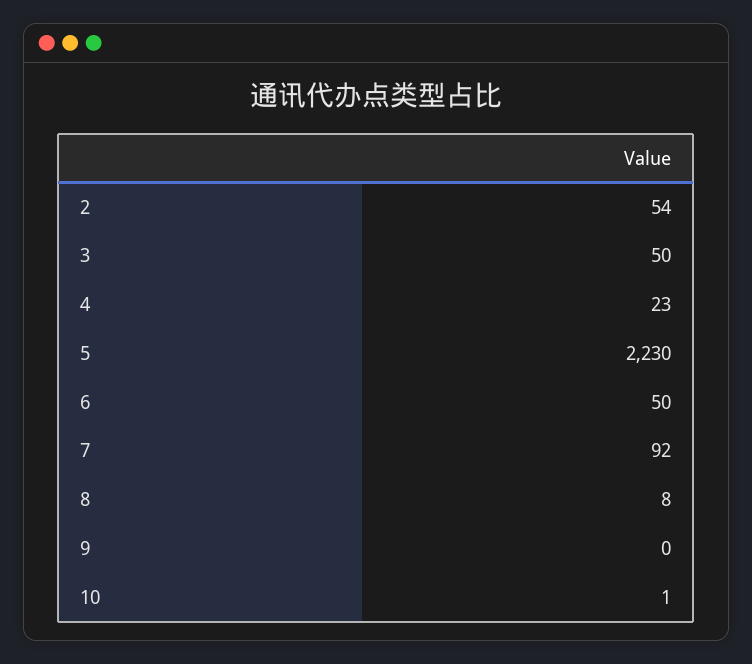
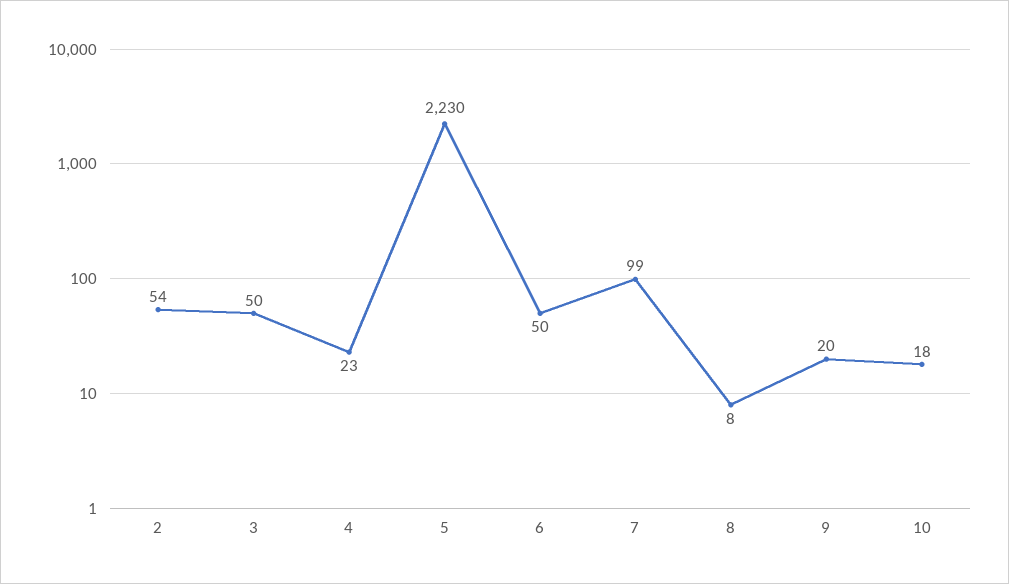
  {
    "2": 54,
    "3": 50,
    "4": 23,
    "5": 2230,
    "6": 50,
-   "7": 92,
+   "7": 99,
    "8": 8,
-   "9": 0,
+   "9": 20,
-   "10": 1
+   "10": 18
  }

